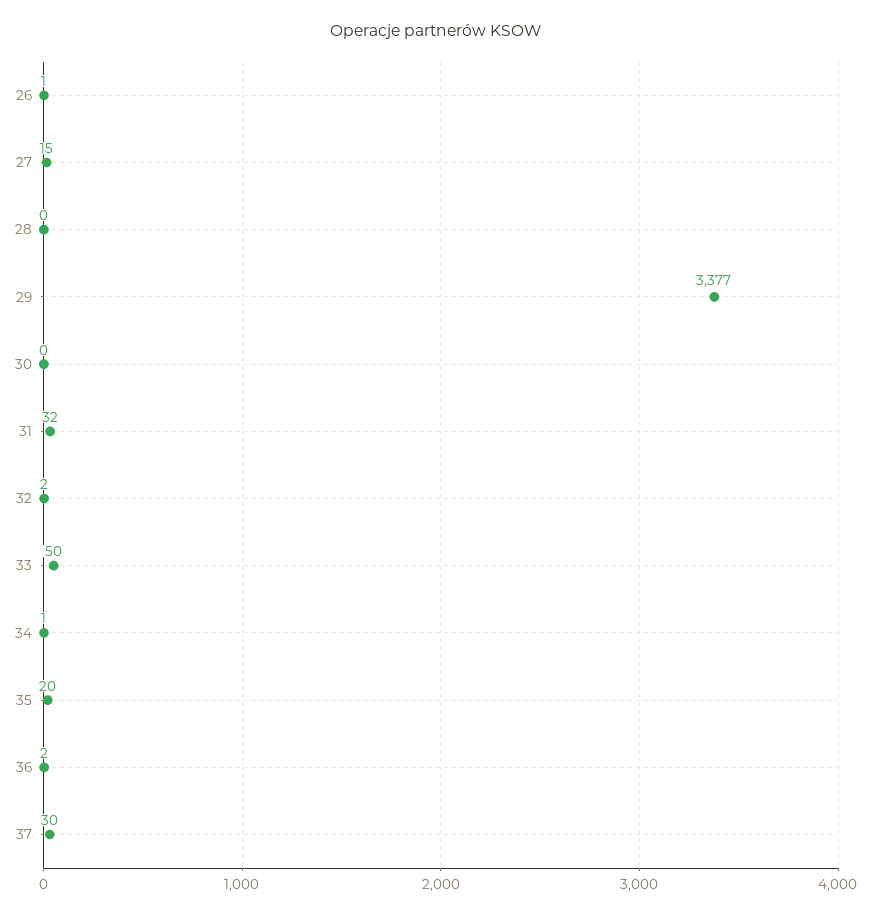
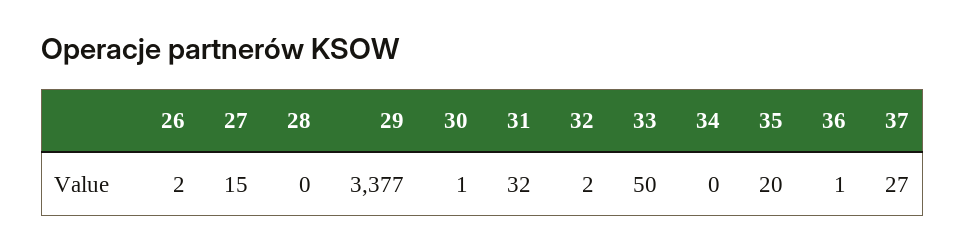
  {
-   "26": 1,
+   "26": 2,
    "27": 15,
    "28": 0,
    "29": 3377,
-   "30": 0,
+   "30": 1,
    "31": 32,
    "32": 2,
    "33": 50,
-   "34": 1,
+   "34": 0,
    "35": 20,
-   "36": 2,
+   "36": 1,
-   "37": 30
+   "37": 27
  }

